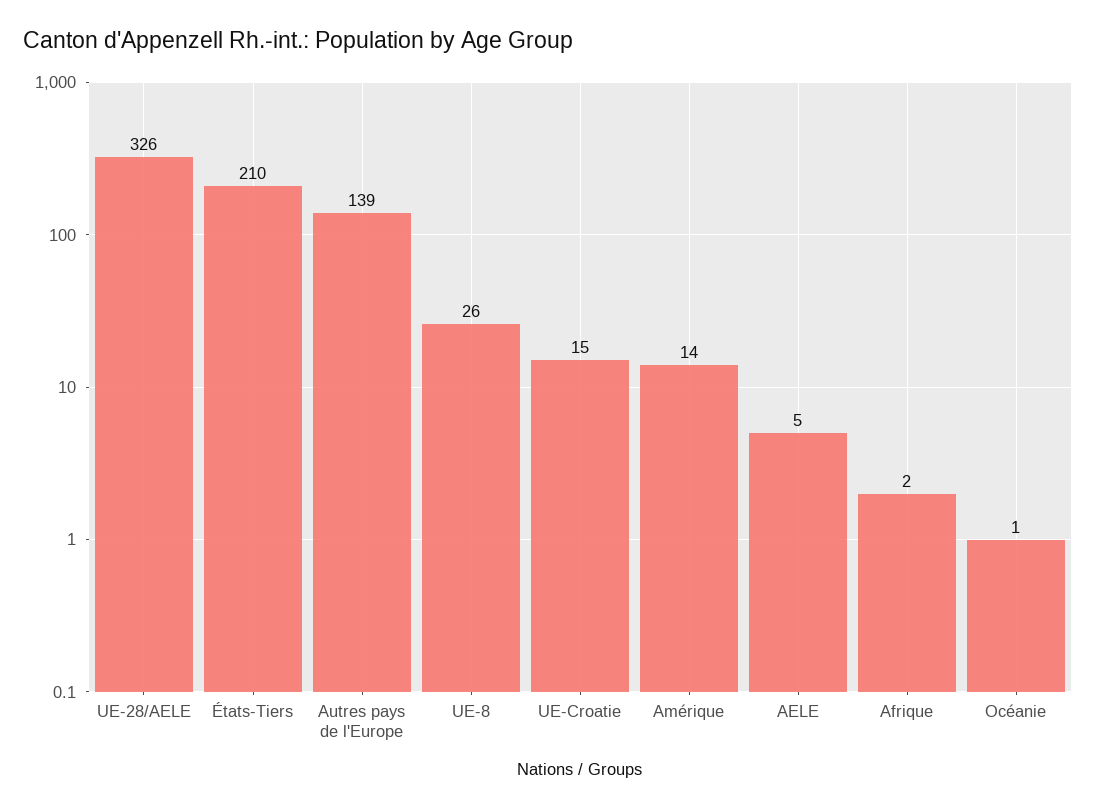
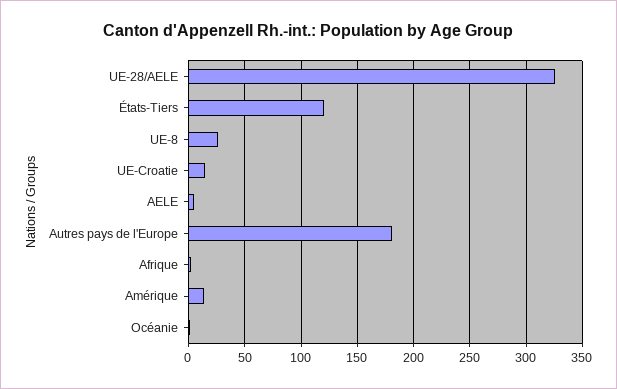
  {
    "UE-28/AELE": 326,
-   "États-Tiers": 210,
+   "États-Tiers": 120,
-   "Autres pays de l'Europe": 139,
+   "Autres pays de l'Europe": 180,
    "UE-8": 26,
    "UE-Croatie": 15,
    "Amérique": 14,
    "AELE": 5,
    "Afrique": 2,
    "Océanie": 1
  }

